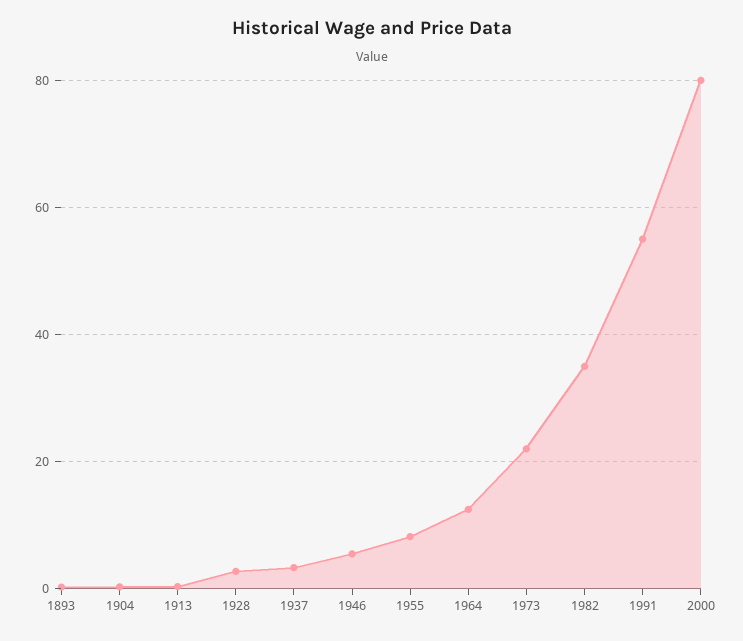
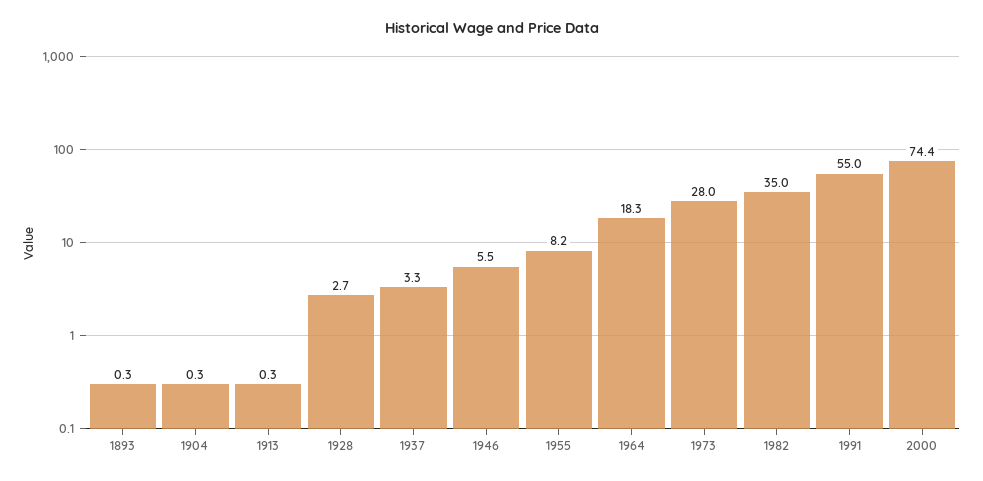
  {
    "1893": 0.3,
    "1904": 0.3,
    "1913": 0.3,
    "1928": 2.7,
    "1937": 3.3,
    "1946": 5.5,
    "1955": 8.2,
-   "1964": 12,
+   "1964": 18.3,
-   "1973": 22,
+   "1973": 28,
    "1982": 35,
    "1991": 55,
-   "2000": 80
+   "2000": 74.4
  }

